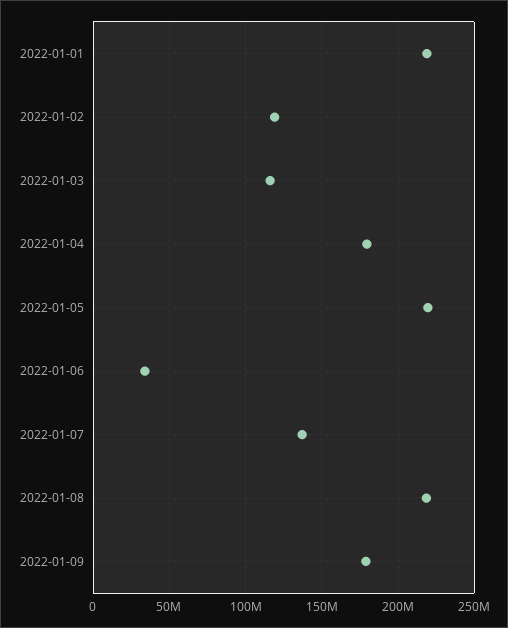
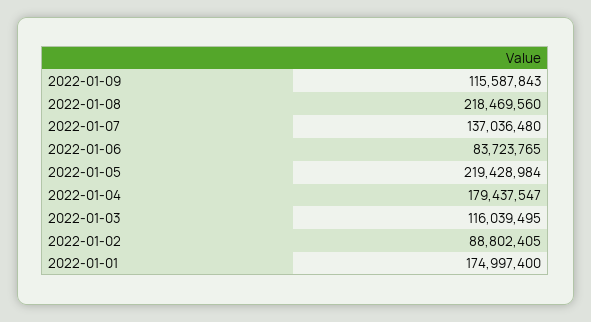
  {
-   "2022-01-01": 220000000,
+   "2022-01-01": 174997400,
-   "2022-01-02": 120000000,
+   "2022-01-02": 88802405,
    "2022-01-03": 116039495,
    "2022-01-04": 179437547,
    "2022-01-05": 219428984,
-   "2022-01-06": 35000000,
+   "2022-01-06": 83723765,
    "2022-01-07": 137036480,
    "2022-01-08": 218469560,
-   "2022-01-09": 180000000
+   "2022-01-09": 115587843
  }

